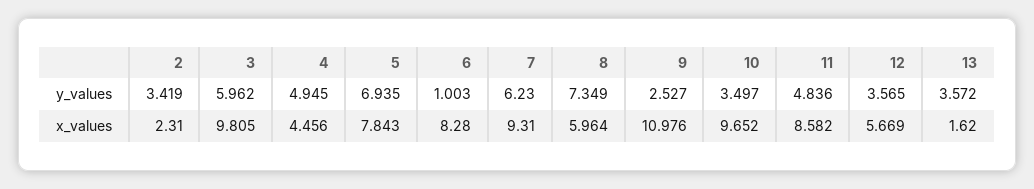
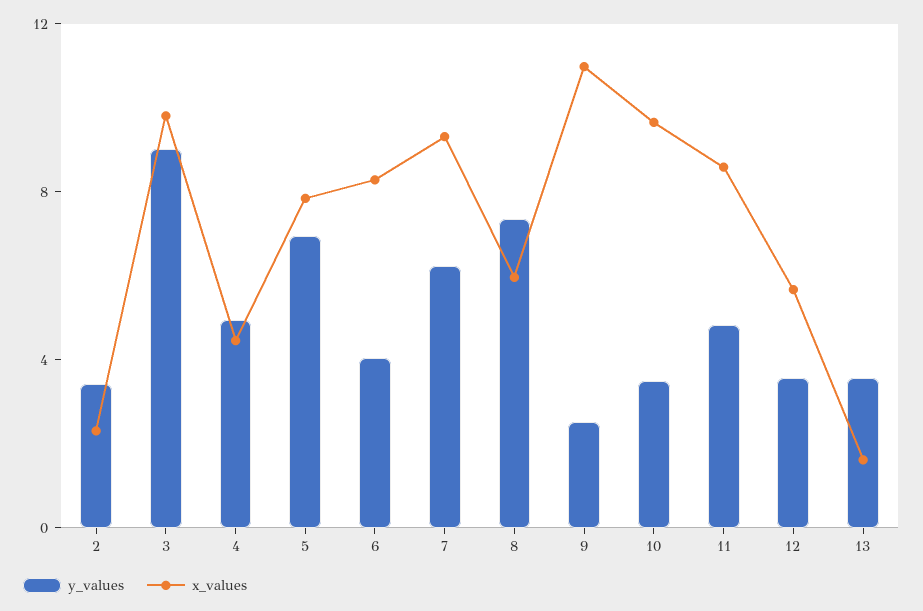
  {
    "y_values": {
      "2": 3.419,
-     "3": 5.962,
+     "3": 9,
      "4": 4.945,
      "5": 6.935,
-     "6": 1.003,
+     "6": 4,
      "7": 6.23,
      "8": 7.349,
      "9": 2.527,
      "10": 3.497,
      "11": 4.836,
      "12": 3.565,
      "13": 3.572
    },
    "x_values": {
      "2": 2.31,
      "3": 9.805,
      "4": 4.456,
      "5": 7.843,
      "6": 8.28,
      "7": 9.31,
      "8": 5.964,
      "9": 10.976,
      "10": 9.652,
      "11": 8.582,
      "12": 5.669,
      "13": 1.62
    }
  }

